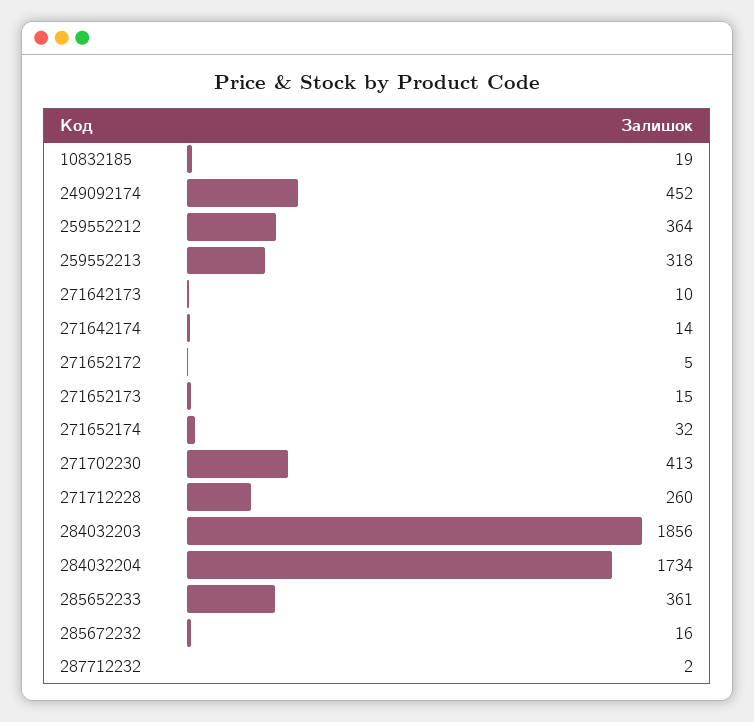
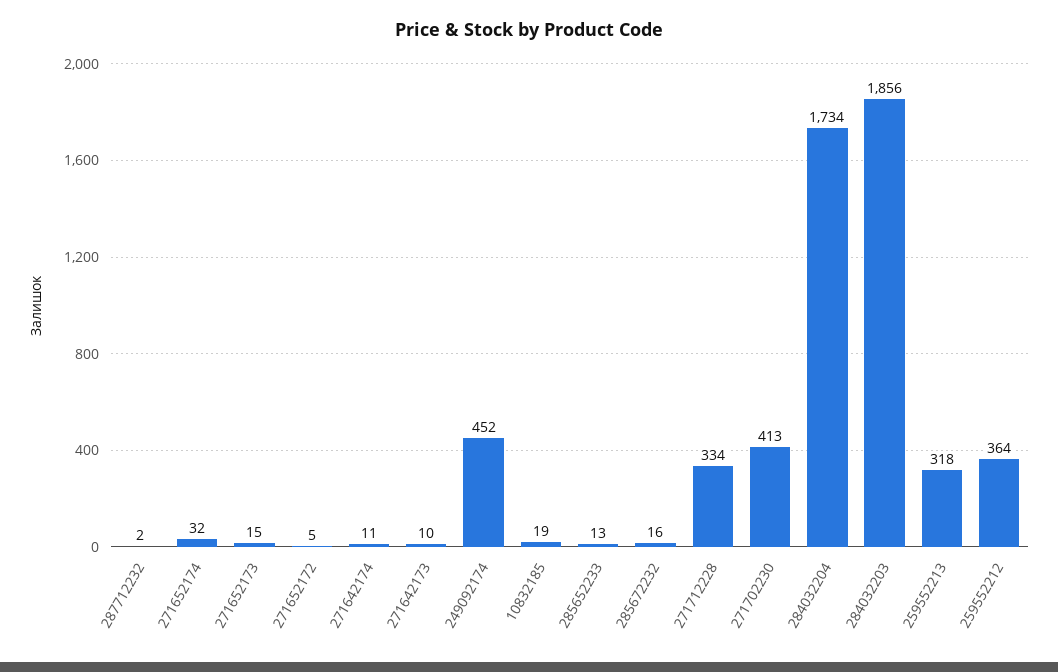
  {
    "10832185": 19,
    "249092174": 452,
    "259552212": 364,
    "259552213": 318,
    "271642173": 10,
-   "271642174": 14,
+   "271642174": 11,
    "271652172": 5,
    "271652173": 15,
    "271652174": 32,
    "271702230": 413,
-   "271712228": 260,
+   "271712228": 334,
    "284032203": 1856,
    "284032204": 1734,
-   "285652233": 361,
+   "285652233": 13,
    "285672232": 16,
    "287712232": 2
  }

